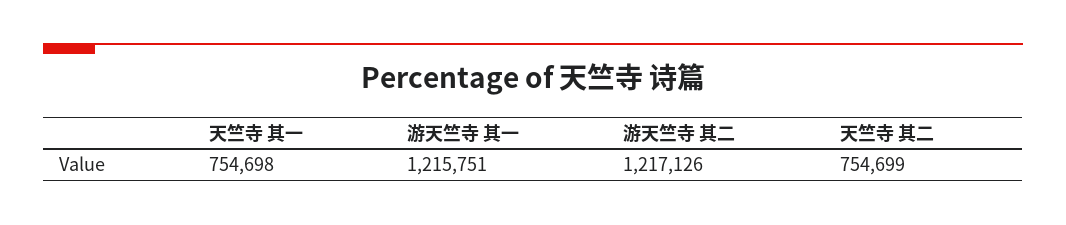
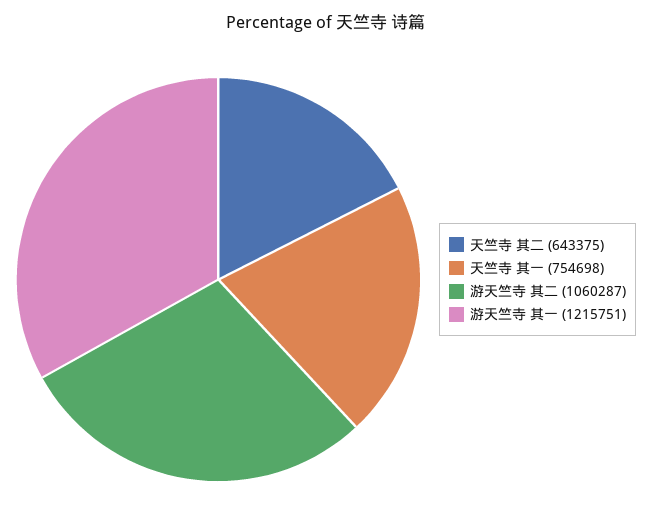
  {
    "天竺寺 其一": 754698,
    "游天竺寺 其一": 1215751,
-   "游天竺寺 其二": 1217126,
+   "游天竺寺 其二": 1060287,
-   "天竺寺 其二": 754699
+   "天竺寺 其二": 643375
  }

